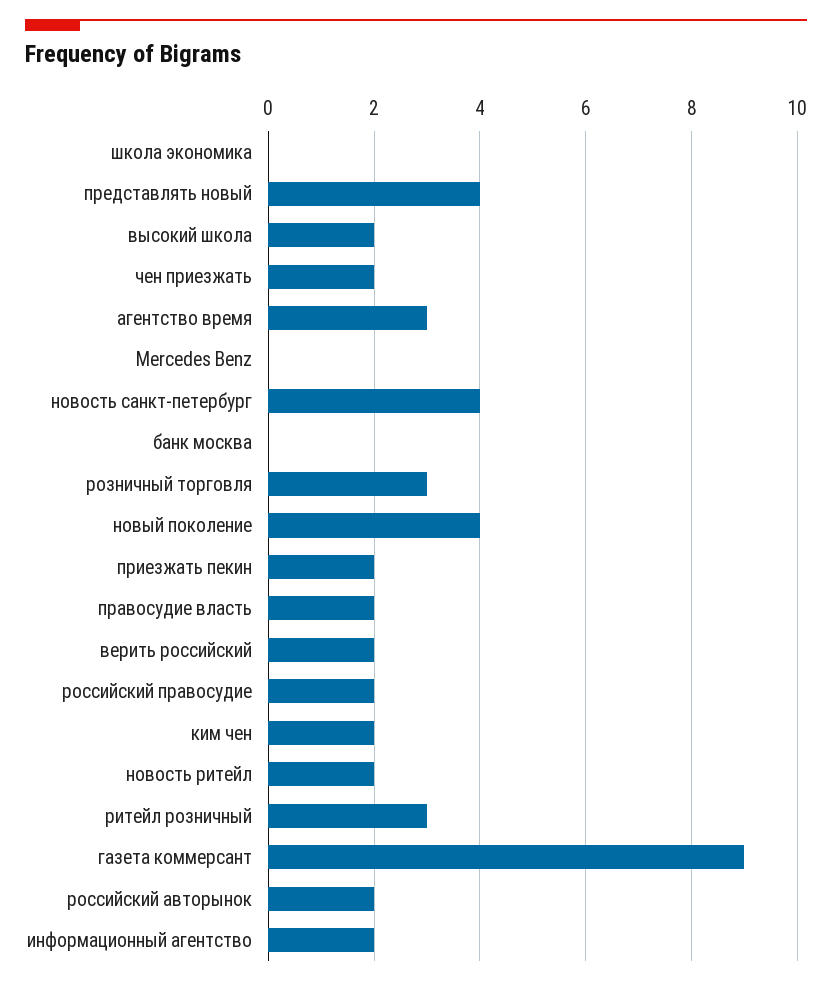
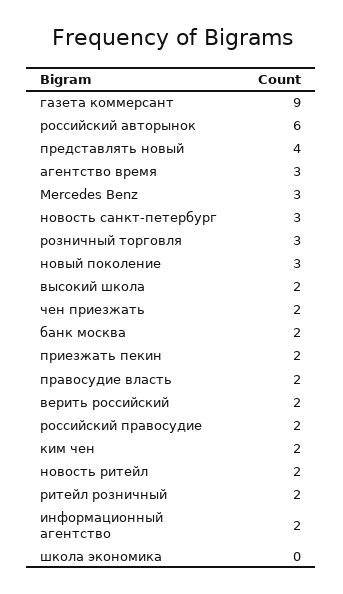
  {
    "школа экономика": 0,
    "представлять новый": 4,
    "высокий школа": 2,
    "чен приезжать": 2,
    "агентство время": 3,
-   "Mercedes Benz": 0,
+   "Mercedes Benz": 3,
-   "новость санкт-петербург": 4,
+   "новость санкт-петербург": 3,
-   "банк москва": 0,
+   "банк москва": 2,
    "розничный торговля": 3,
-   "новый поколение": 4,
+   "новый поколение": 3,
    "приезжать пекин": 2,
    "правосудие власть": 2,
    "верить российский": 2,
    "российский правосудие": 2,
    "ким чен": 2,
    "новость ритейл": 2,
-   "ритейл розничный": 3,
+   "ритейл розничный": 2,
    "газета коммерсант": 9,
-   "российский авторынок": 2,
+   "российский авторынок": 6,
    "информационный агентство": 2
  }

